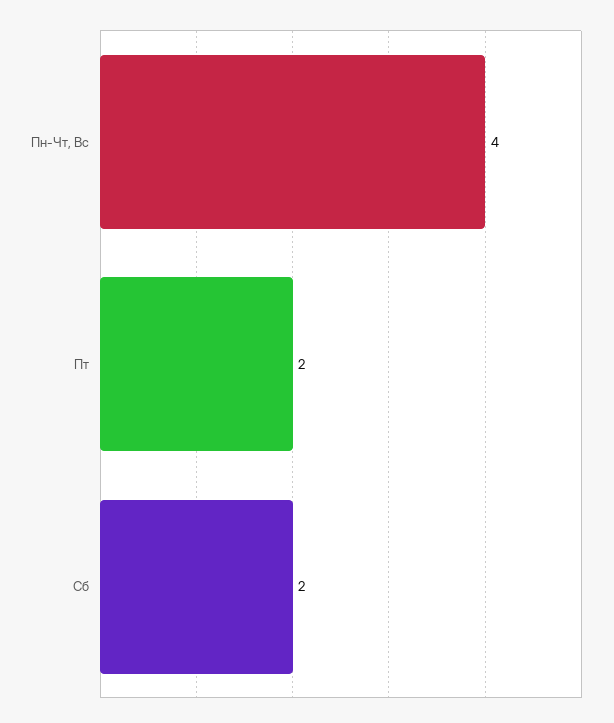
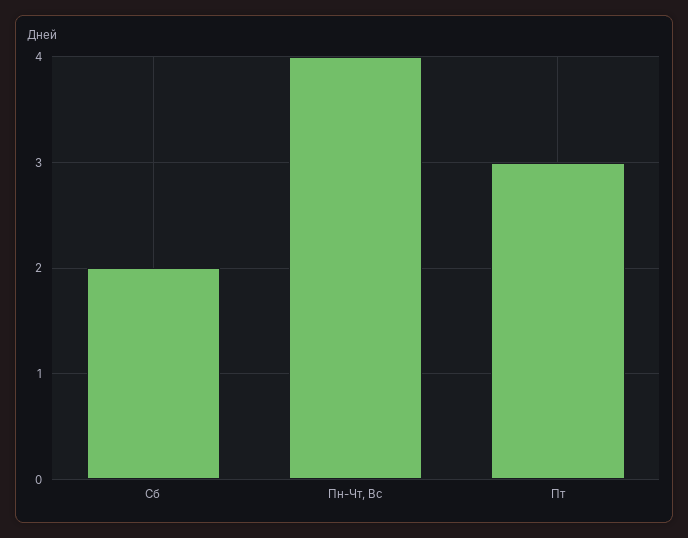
  {
    "Пн-Чт, Вс": 4,
-   "Пт": 2,
+   "Пт": 3,
    "Сб": 2
  }

